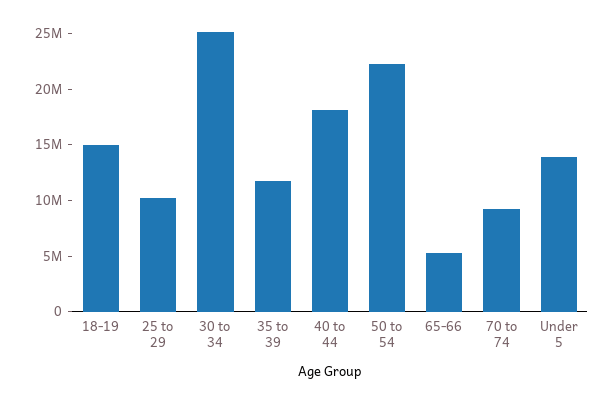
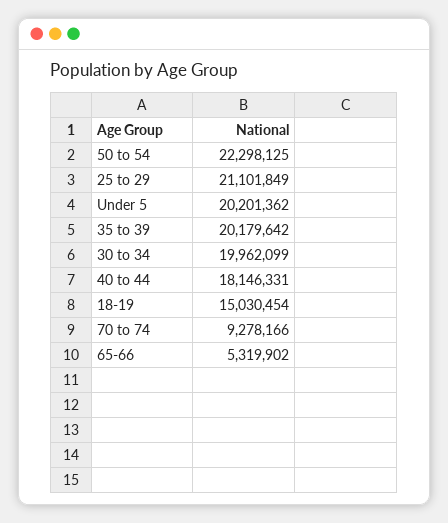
  {
    "18-19": 15030454,
-   "25 to 29": 10000000,
+   "25 to 29": 21101849,
-   "30 to 34": 25000000,
+   "30 to 34": 19962099,
-   "35 to 39": 12000000,
+   "35 to 39": 20179642,
    "40 to 44": 18146331,
    "50 to 54": 22298125,
    "65-66": 5319902,
    "70 to 74": 9278166,
-   "Under 5": 14000000
+   "Under 5": 20201362
  }

